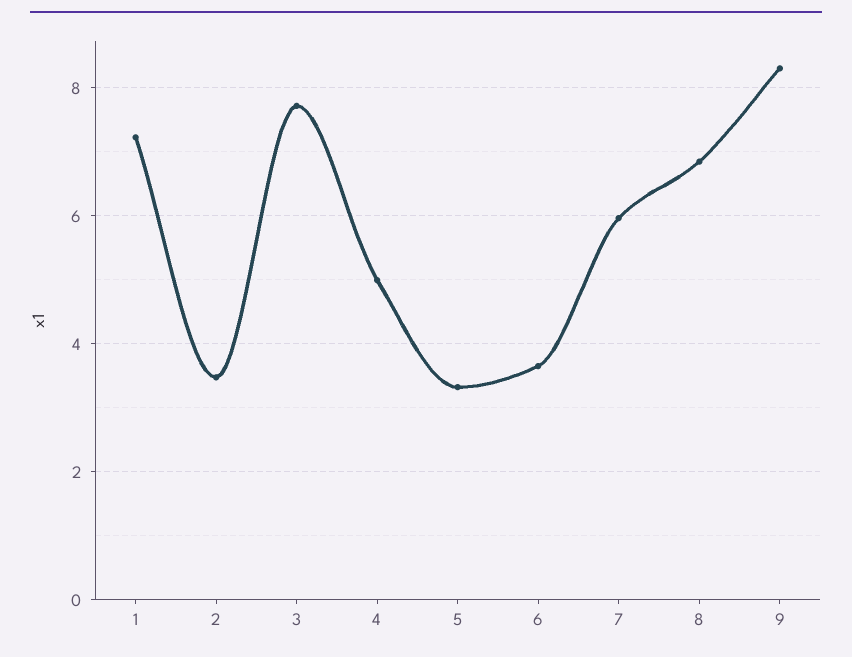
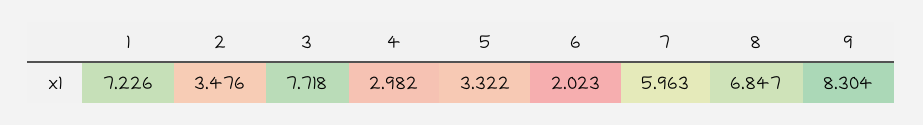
  {
    "1": 7.226,
    "2": 3.476,
    "3": 7.718,
-   "4": 5,
+   "4": 2.982,
    "5": 3.322,
-   "6": 3.6,
+   "6": 2.023,
    "7": 5.963,
    "8": 6.847,
    "9": 8.304
  }

